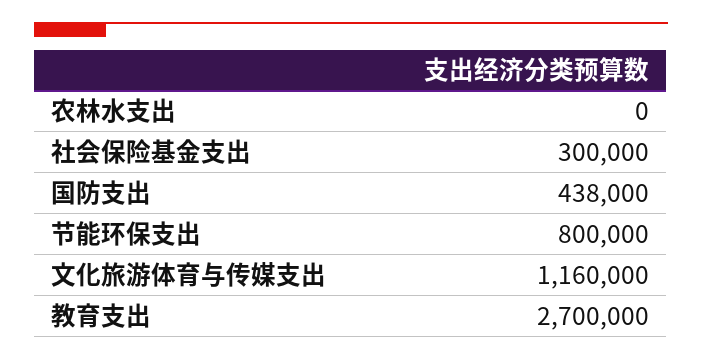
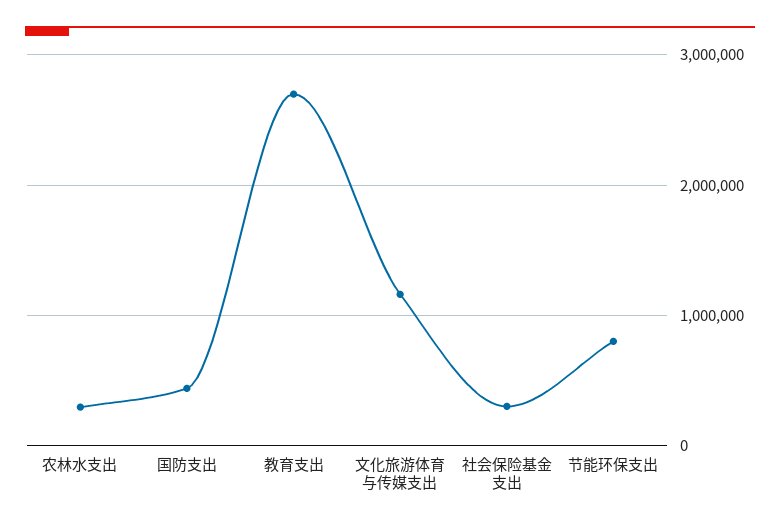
  {
-   "农林水支出": 0,
+   "农林水支出": 300000,
    "社会保险基金支出": 300000,
    "国防支出": 438000,
    "节能环保支出": 800000,
    "文化旅游体育与传媒支出": 1160000,
    "教育支出": 2700000
  }

